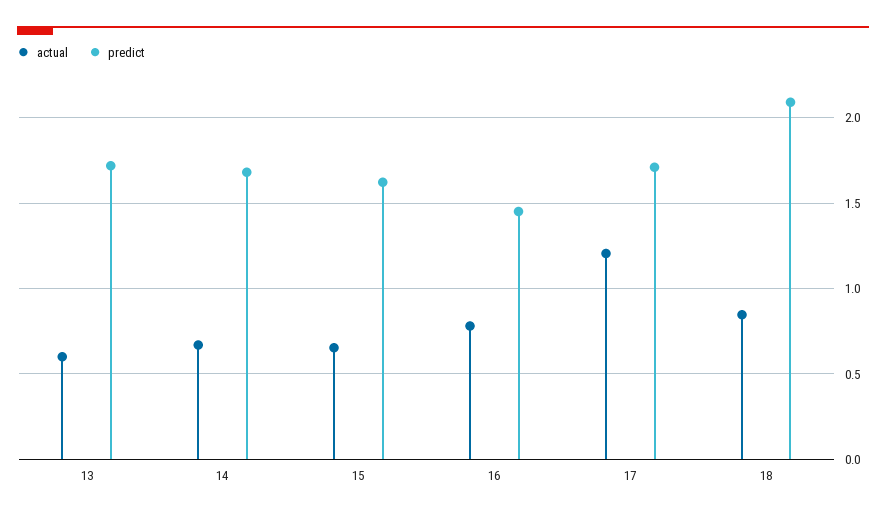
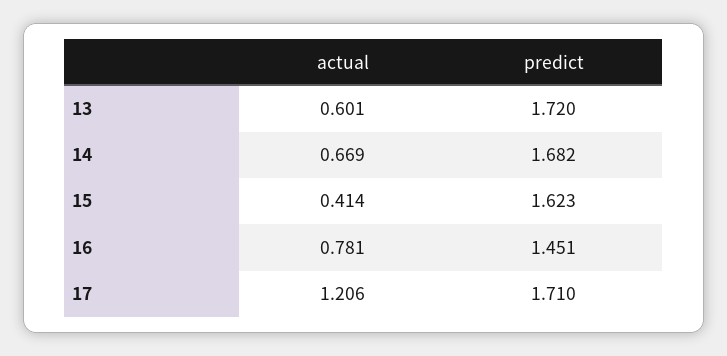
  {
    "actual": {
      "13": 0.601,
      "14": 0.669,
-     "15": 0.65,
+     "15": 0.414,
      "16": 0.781,
-     "17": 1.206,
+     "17": 1.206
-     "18": 0.85
    },
    "predict": {
      "13": 1.72,
      "14": 1.682,
      "15": 1.623,
      "16": 1.451,
-     "17": 1.71,
+     "17": 1.71
-     "18": 2.1
    }
  }

